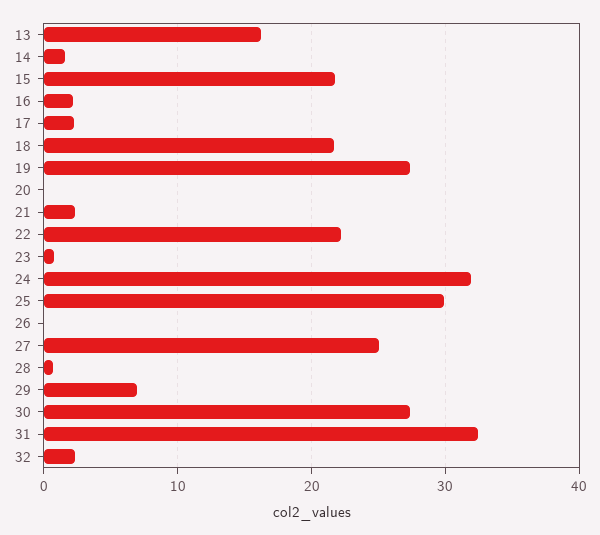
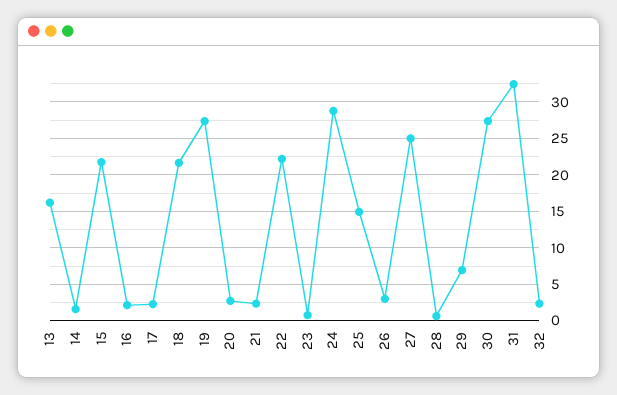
  {
    "13": 16,
    "14": 2,
    "15": 22,
    "16": 2,
    "17": 2,
    "18": 22,
    "19": 27,
-   "20": 0,
+   "20": 3,
    "21": 2,
    "22": 22,
    "23": 1,
-   "24": 32,
+   "24": 29,
-   "25": 30,
+   "25": 15,
-   "26": 0,
+   "26": 3,
    "27": 25,
    "28": 1,
    "29": 7,
    "30": 27,
    "31": 32,
    "32": 2
  }

